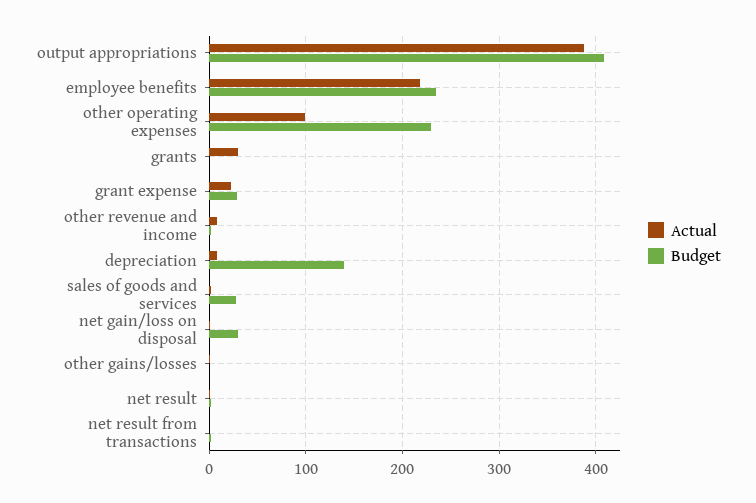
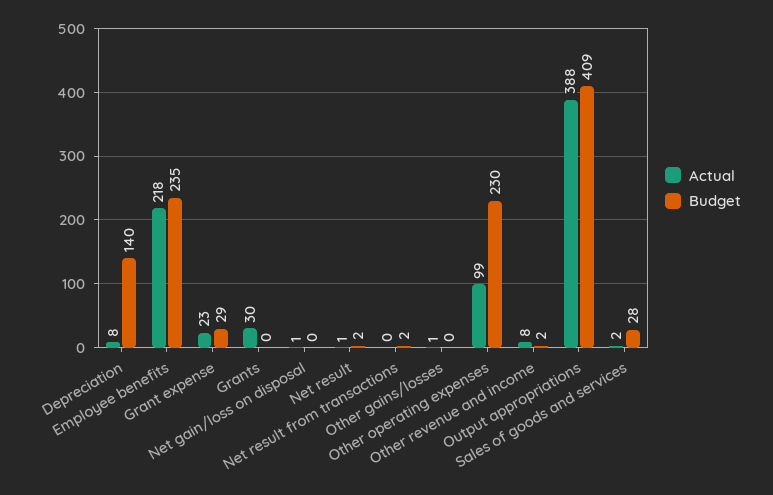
  {
    "Actual": {
      "output appropriations": 388,
      "employee benefits": 218,
      "other operating expenses": 99,
      "grants": 30,
      "grant expense": 23,
      "other revenue and income": 8,
      "depreciation": 8,
      "sales of goods and services": 2,
      "net gain/loss on disposal": 1,
      "other gains/losses": 1,
      "net result": 1,
      "net result from transactions": 0
    },
    "Budget": {
      "output appropriations": 409,
      "employee benefits": 235,
      "other operating expenses": 230,
      "grants": 0,
      "grant expense": 29,
      "other revenue and income": 2,
      "depreciation": 140,
      "sales of goods and services": 28,
-     "net gain/loss on disposal": 30,
+     "net gain/loss on disposal": 0,
      "other gains/losses": 0,
      "net result": 2,
      "net result from transactions": 2
    }
  }

